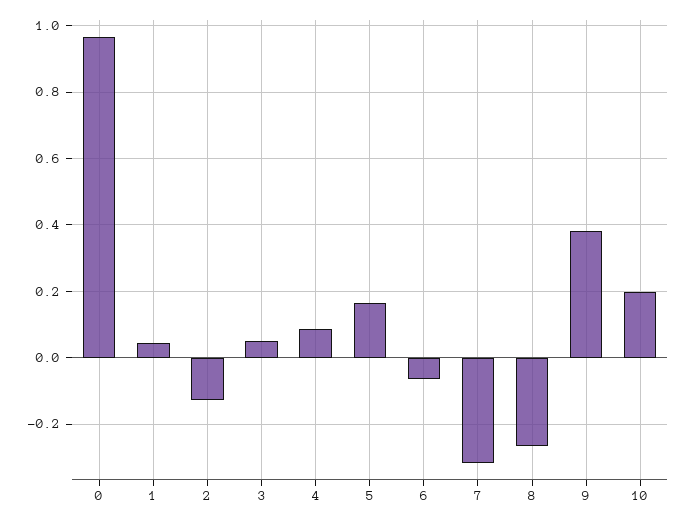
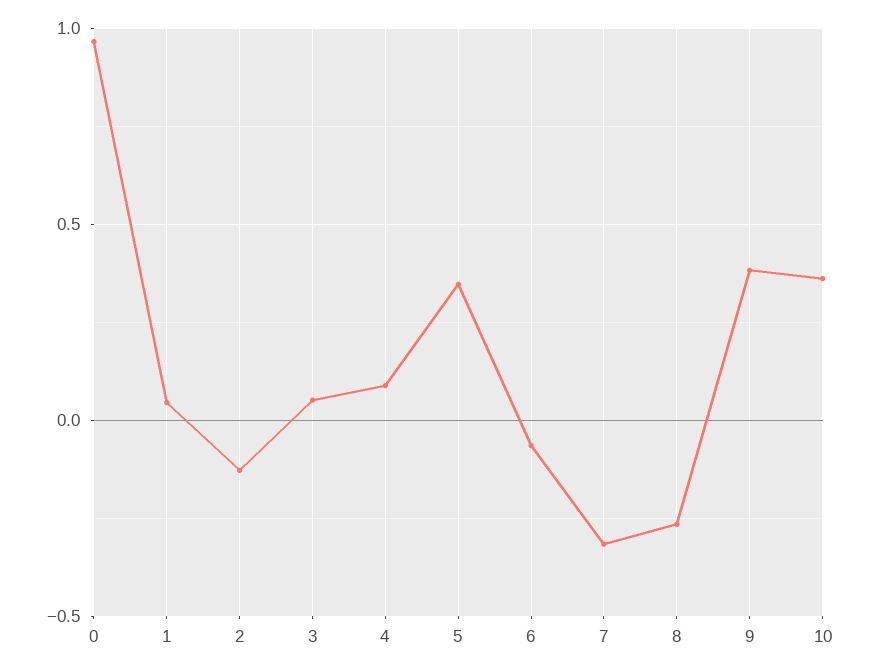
  {
    "0": 0.96,
    "1": 0.04,
    "2": -0.12,
    "3": 0.06,
    "4": 0.08,
-   "5": 0.16,
+   "5": 0.35,
    "6": -0.06,
    "7": -0.32,
    "8": -0.26,
    "9": 0.38,
-   "10": 0.2
+   "10": 0.35
  }

